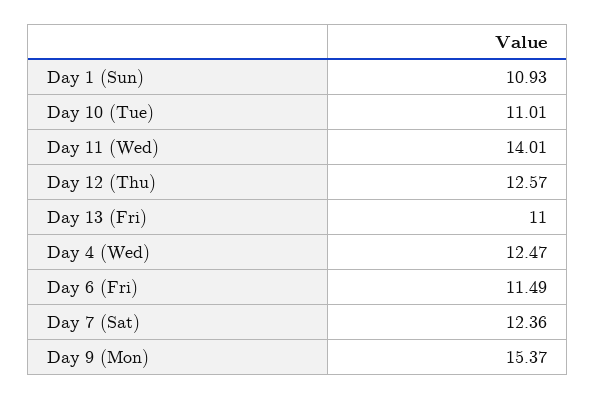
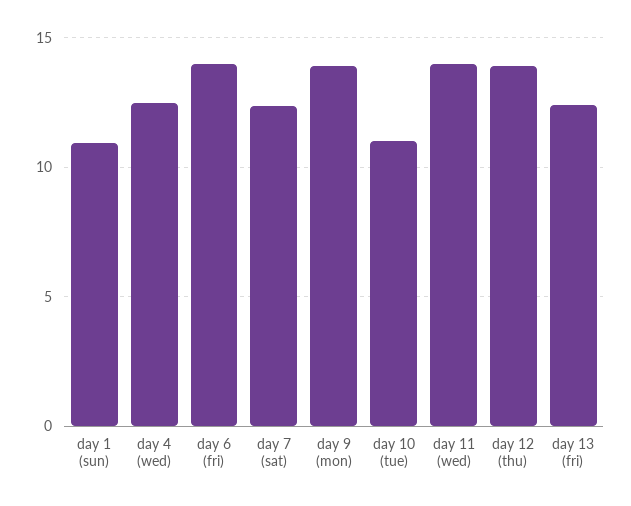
  {
    "Day 1 (Sun)": 10.93,
    "Day 10 (Tue)": 11.01,
    "Day 11 (Wed)": 14.01,
-   "Day 12 (Thu)": 12.57,
+   "Day 12 (Thu)": 14,
-   "Day 13 (Fri)": 11,
+   "Day 13 (Fri)": 12.5,
    "Day 4 (Wed)": 12.47,
-   "Day 6 (Fri)": 11.49,
+   "Day 6 (Fri)": 14,
    "Day 7 (Sat)": 12.36,
-   "Day 9 (Mon)": 15.37
+   "Day 9 (Mon)": 14
  }

